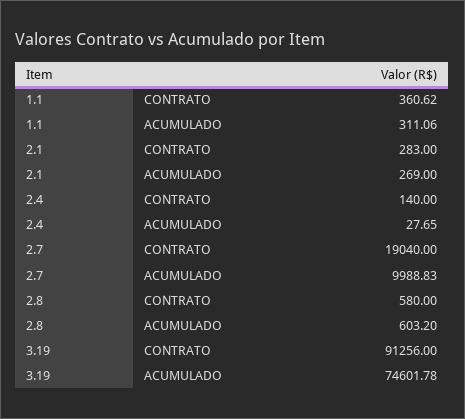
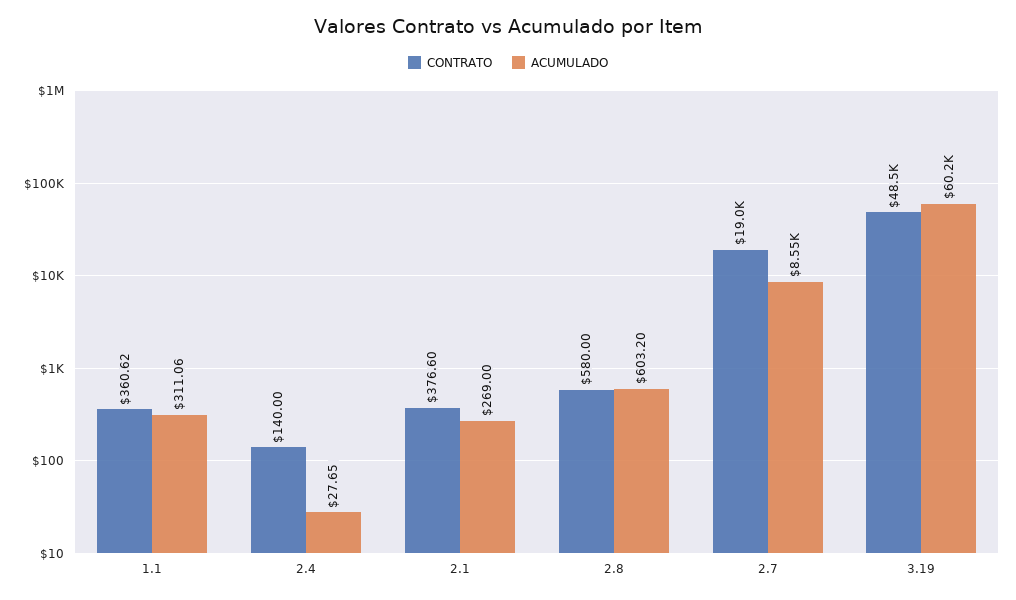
  {
    "CONTRATO": {
      "1.1": 360.62,
-     "2.1": 283,
+     "2.1": 376.6,
      "2.4": 140,
      "2.7": 19040,
      "2.8": 580,
-     "3.19": 91256
+     "3.19": 48500
    },
    "ACUMULADO": {
      "1.1": 311.06,
      "2.1": 269,
      "2.4": 27.65,
-     "2.7": 9988.83,
+     "2.7": 8550,
      "2.8": 603.2,
-     "3.19": 74601.78
+     "3.19": 60200
    }
  }

